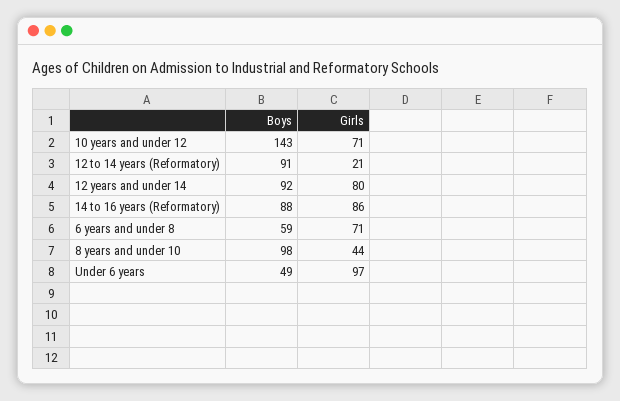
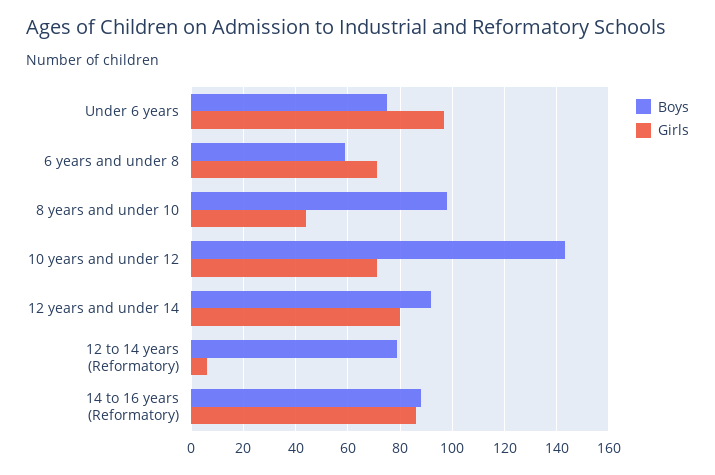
  {
    "Boys": {
      "10 years and under 12": 143,
-     "12 to 14 years (Reformatory)": 91,
+     "12 to 14 years (Reformatory)": 80,
      "12 years and under 14": 92,
      "14 to 16 years (Reformatory)": 88,
      "6 years and under 8": 59,
      "8 years and under 10": 98,
-     "Under 6 years": 49
+     "Under 6 years": 75
    },
    "Girls": {
      "10 years and under 12": 71,
-     "12 to 14 years (Reformatory)": 21,
+     "12 to 14 years (Reformatory)": 5,
      "12 years and under 14": 80,
      "14 to 16 years (Reformatory)": 86,
      "6 years and under 8": 71,
      "8 years and under 10": 44,
      "Under 6 years": 97
    }
  }

